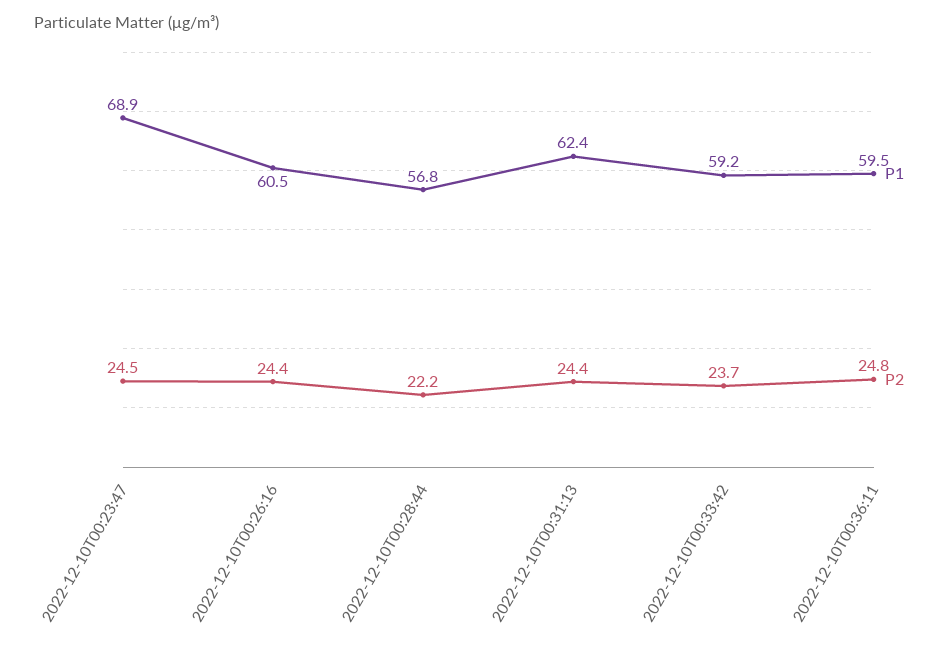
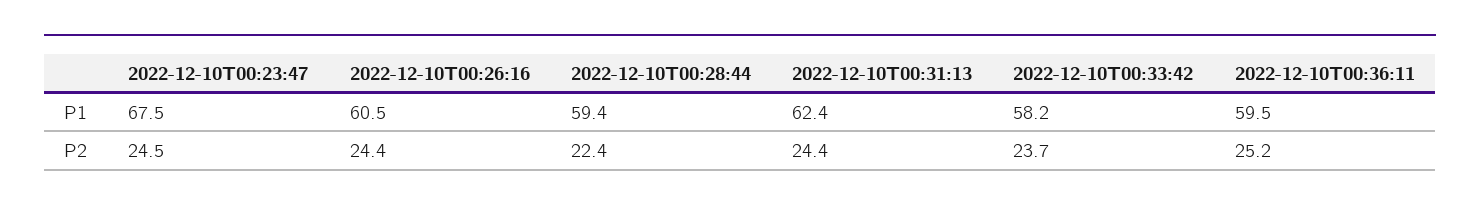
  {
    "P1": {
-     "2022-12-10T00:23:47": 68.9,
+     "2022-12-10T00:23:47": 67.5,
      "2022-12-10T00:26:16": 60.5,
-     "2022-12-10T00:28:44": 56.8,
+     "2022-12-10T00:28:44": 59.4,
      "2022-12-10T00:31:13": 62.4,
-     "2022-12-10T00:33:42": 59.2,
+     "2022-12-10T00:33:42": 58.2,
      "2022-12-10T00:36:11": 59.5
    },
    "P2": {
      "2022-12-10T00:23:47": 24.5,
      "2022-12-10T00:26:16": 24.4,
-     "2022-12-10T00:28:44": 22.2,
+     "2022-12-10T00:28:44": 22.4,
      "2022-12-10T00:31:13": 24.4,
      "2022-12-10T00:33:42": 23.7,
-     "2022-12-10T00:36:11": 24.8
+     "2022-12-10T00:36:11": 25.2
    }
  }

